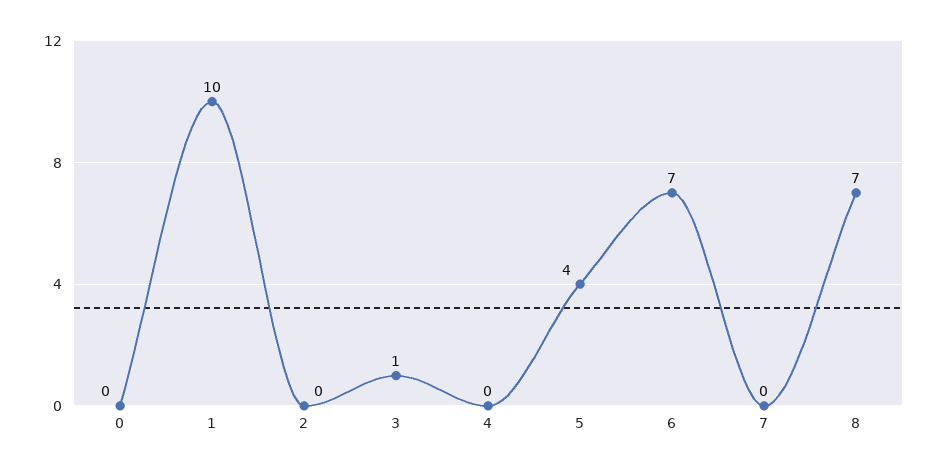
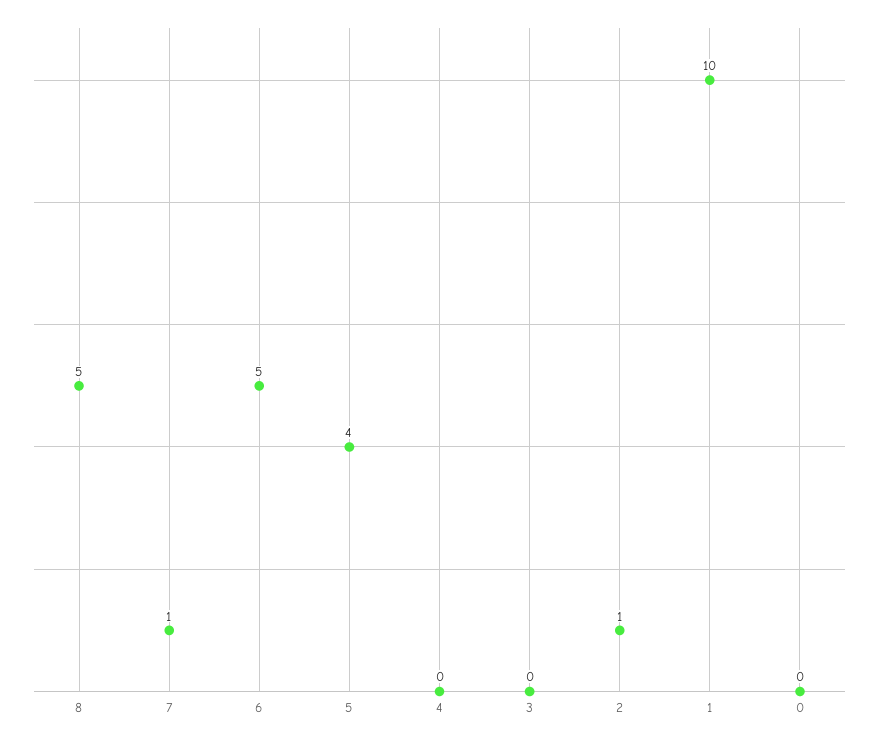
  {
    "0": 0,
    "1": 10,
-   "2": 0,
+   "2": 1,
-   "3": 1,
+   "3": 0,
    "4": 0,
    "5": 4,
-   "6": 7,
+   "6": 5,
-   "7": 0,
+   "7": 1,
-   "8": 7
+   "8": 5
  }

